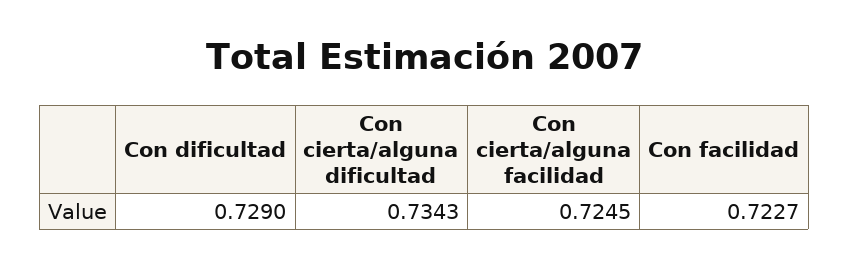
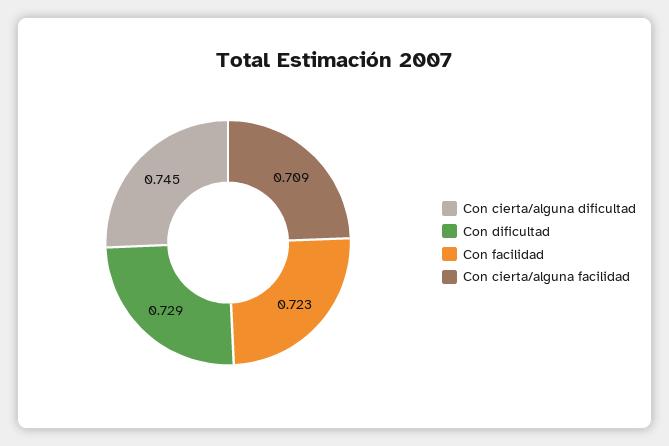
  {
    "Con dificultad": 0.729,
-   "Con cierta/alguna dificultad": 0.7343,
+   "Con cierta/alguna dificultad": 0.745,
-   "Con cierta/alguna facilidad": 0.7245,
+   "Con cierta/alguna facilidad": 0.709,
    "Con facilidad": 0.7227
  }

